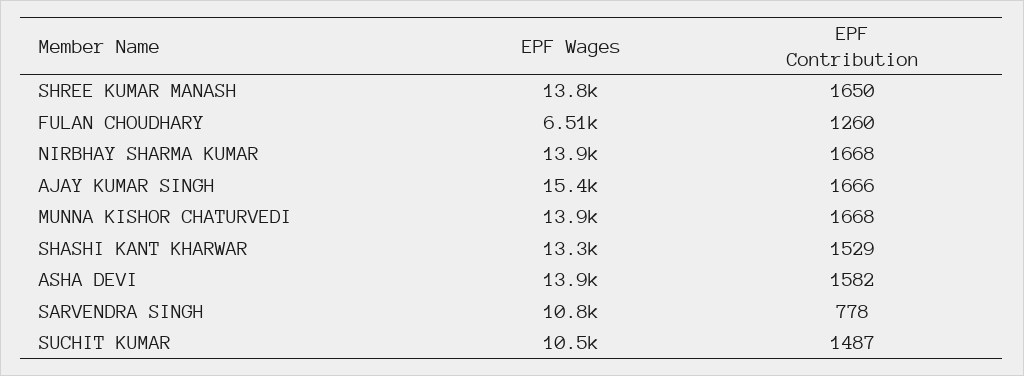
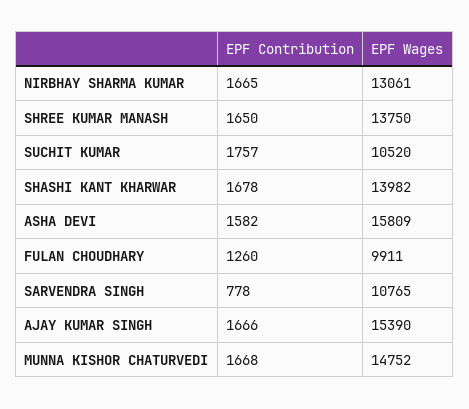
  {
    "EPF Wages": {
      "SHREE KUMAR MANASH": 13750,
-     "FULAN CHOUDHARY": 6510,
+     "FULAN CHOUDHARY": 9911,
-     "NIRBHAY SHARMA KUMAR": 13900,
+     "NIRBHAY SHARMA KUMAR": 13061,
      "AJAY KUMAR SINGH": 15390,
-     "MUNNA KISHOR CHATURVEDI": 13900,
+     "MUNNA KISHOR CHATURVEDI": 14752,
-     "SHASHI KANT KHARWAR": 13300,
+     "SHASHI KANT KHARWAR": 13982,
-     "ASHA DEVI": 13900,
+     "ASHA DEVI": 15809,
      "SARVENDRA SINGH": 10765,
      "SUCHIT KUMAR": 10520
    },
    "EPF Contribution": {
      "SHREE KUMAR MANASH": 1650,
      "FULAN CHOUDHARY": 1260,
-     "NIRBHAY SHARMA KUMAR": 1668,
+     "NIRBHAY SHARMA KUMAR": 1665,
      "AJAY KUMAR SINGH": 1666,
      "MUNNA KISHOR CHATURVEDI": 1668,
-     "SHASHI KANT KHARWAR": 1529,
+     "SHASHI KANT KHARWAR": 1678,
      "ASHA DEVI": 1582,
      "SARVENDRA SINGH": 778,
-     "SUCHIT KUMAR": 1487
+     "SUCHIT KUMAR": 1757
    }
  }

